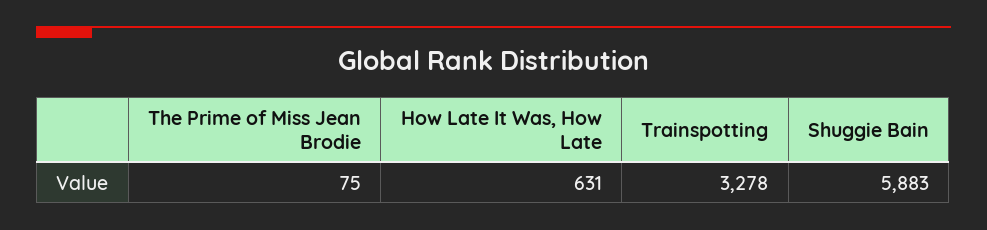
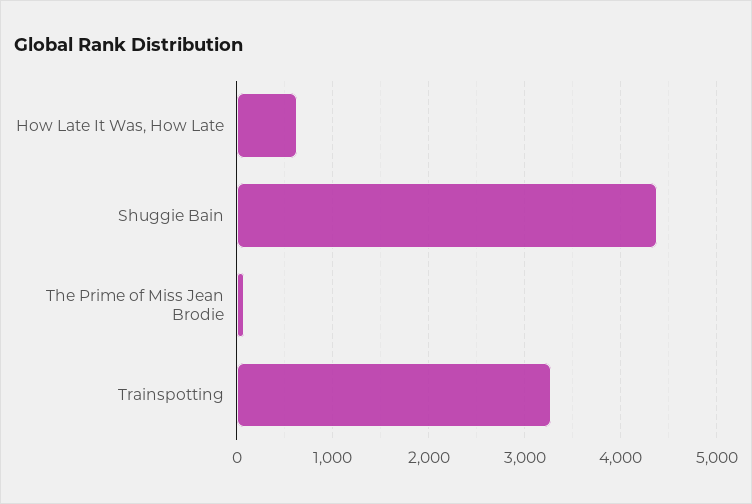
  {
    "The Prime of Miss Jean Brodie": 75,
    "How Late It Was, How Late": 631,
    "Trainspotting": 3278,
-   "Shuggie Bain": 5883
+   "Shuggie Bain": 4400
  }

